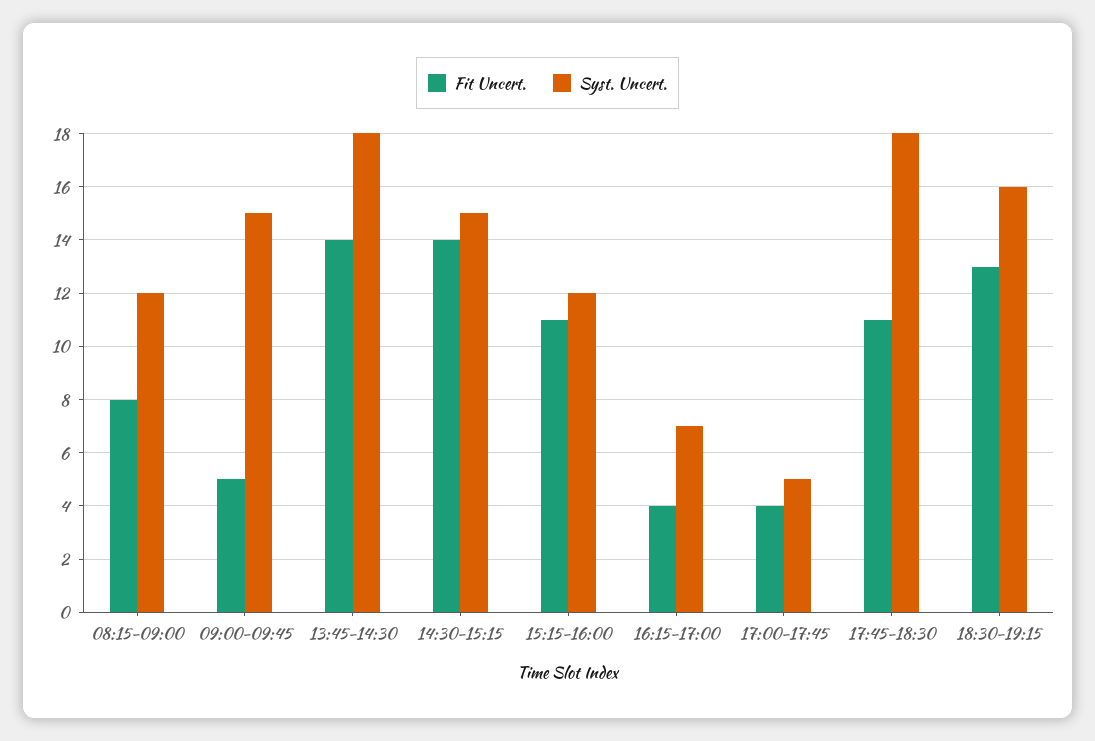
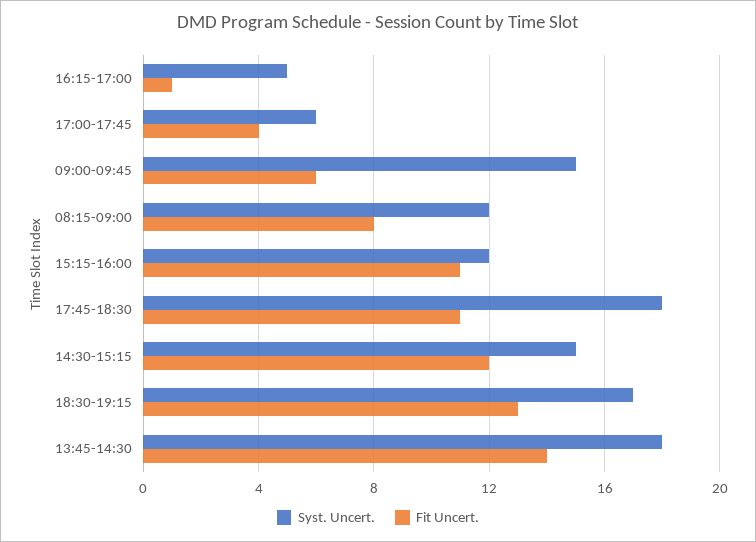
  {
    "Fit Uncert.": {
      "08:15-09:00": 8,
-     "09:00-09:45": 5,
+     "09:00-09:45": 6,
      "13:45-14:30": 14,
-     "14:30-15:15": 14,
+     "14:30-15:15": 12,
      "15:15-16:00": 11,
-     "16:15-17:00": 4,
+     "16:15-17:00": 1,
      "17:00-17:45": 4,
      "17:45-18:30": 11,
      "18:30-19:15": 13
    },
    "Syst. Uncert.": {
      "08:15-09:00": 12,
      "09:00-09:45": 15,
      "13:45-14:30": 18,
      "14:30-15:15": 15,
      "15:15-16:00": 12,
-     "16:15-17:00": 7,
+     "16:15-17:00": 5,
-     "17:00-17:45": 5,
+     "17:00-17:45": 6,
      "17:45-18:30": 18,
-     "18:30-19:15": 16
+     "18:30-19:15": 17
    }
  }

